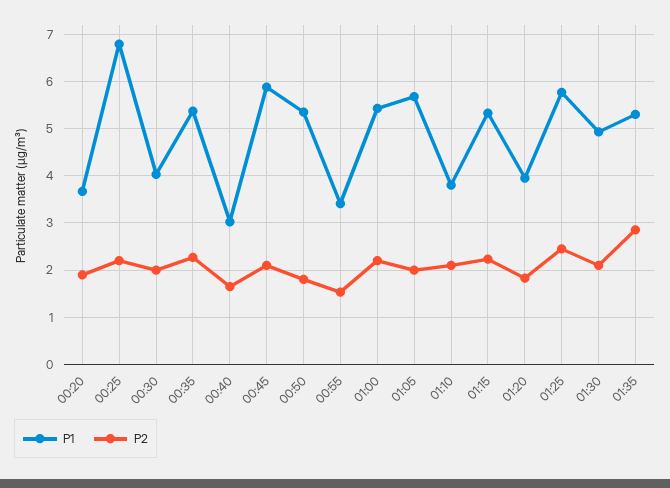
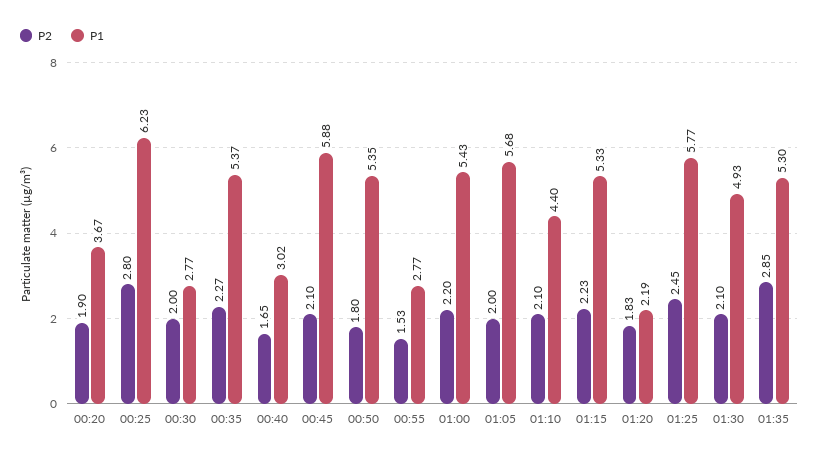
  {
    "P1": {
      "00:20": 3.67,
-     "00:25": 6.8,
+     "00:25": 6.23,
-     "00:30": 4,
+     "00:30": 2.77,
      "00:35": 5.37,
      "00:40": 3.02,
      "00:45": 5.88,
      "00:50": 5.35,
-     "00:55": 3.4,
+     "00:55": 2.77,
      "01:00": 5.43,
      "01:05": 5.68,
-     "01:10": 3.8,
+     "01:10": 4.4,
      "01:15": 5.33,
-     "01:20": 4,
+     "01:20": 2.19,
      "01:25": 5.77,
      "01:30": 4.93,
      "01:35": 5.3
    },
    "P2": {
      "00:20": 1.9,
-     "00:25": 2.2,
+     "00:25": 2.8,
      "00:30": 2,
      "00:35": 2.27,
      "00:40": 1.65,
      "00:45": 2.1,
      "00:50": 1.8,
      "00:55": 1.53,
      "01:00": 2.2,
      "01:05": 2,
      "01:10": 2.1,
      "01:15": 2.23,
      "01:20": 1.83,
      "01:25": 2.45,
      "01:30": 2.1,
      "01:35": 2.85
    }
  }

